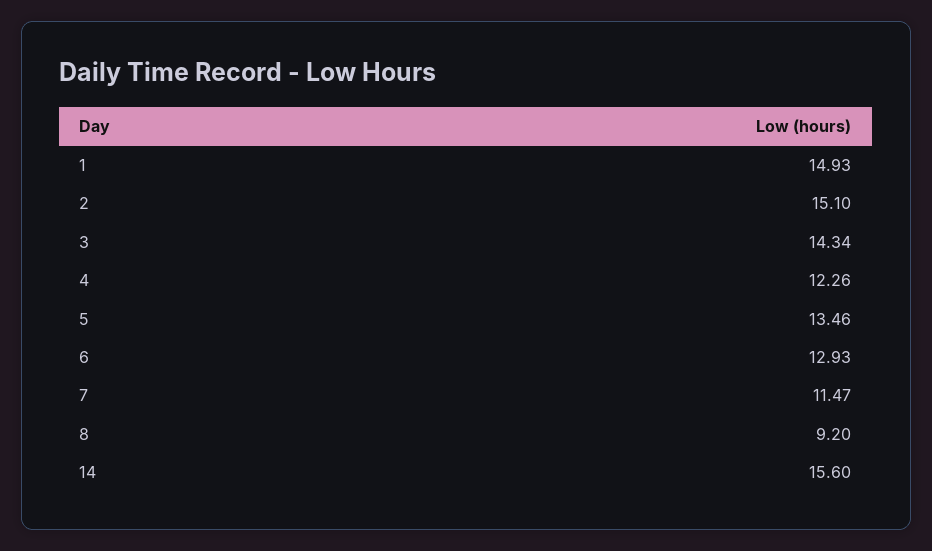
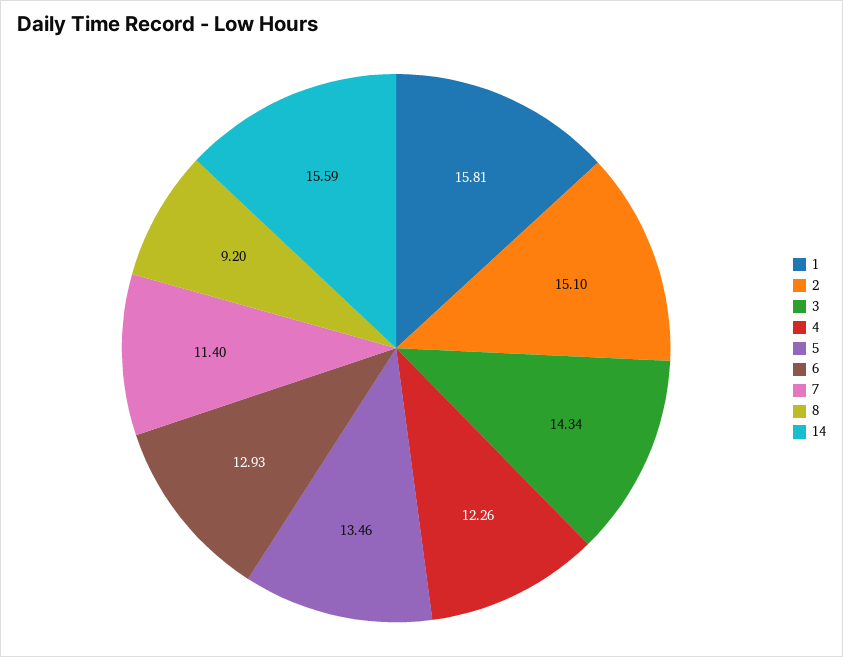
  {
-   "1": 14.93,
+   "1": 15.81,
    "2": 15.1,
    "3": 14.34,
    "4": 12.26,
    "5": 13.46,
    "6": 12.93,
-   "7": 11.47,
+   "7": 11.4,
    "8": 9.2,
-   "14": 15.6
+   "14": 15.59
  }

